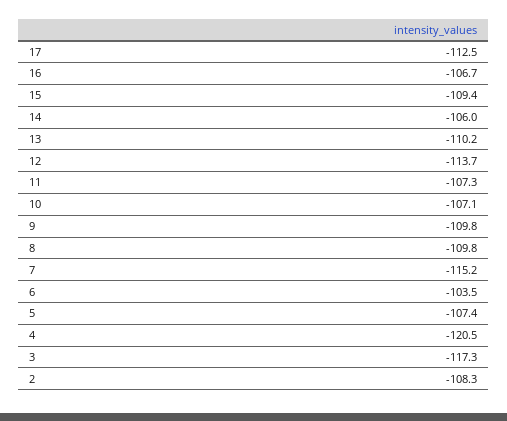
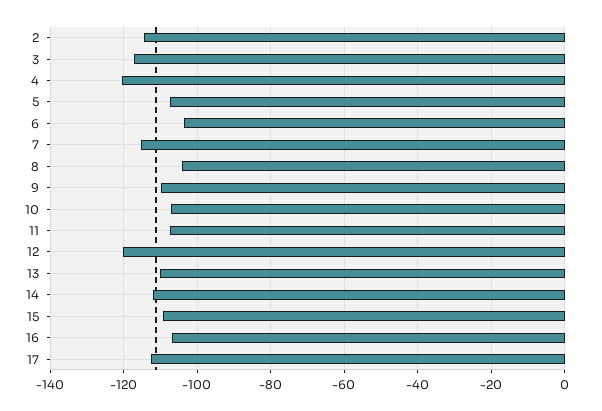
  {
    "17": -112.5,
    "16": -106.7,
    "15": -109.4,
-   "14": -106,
+   "14": -112,
    "13": -110.2,
-   "12": -113.7,
+   "12": -120,
    "11": -107.3,
    "10": -107.1,
    "9": -109.8,
-   "8": -109.8,
+   "8": -104,
    "7": -115.2,
    "6": -103.5,
    "5": -107.4,
    "4": -120.5,
    "3": -117.3,
-   "2": -108.3
+   "2": -114
  }

